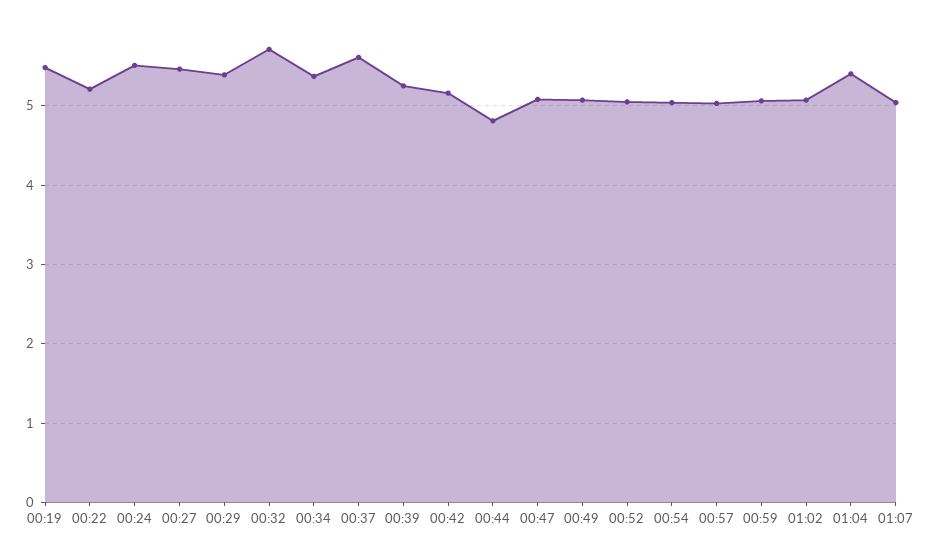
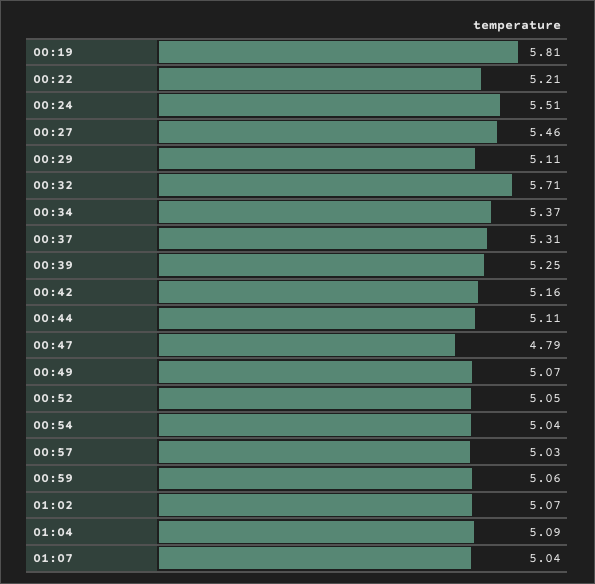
  {
-   "00:19": 5.5,
+   "00:19": 5.81,
    "00:22": 5.21,
    "00:24": 5.51,
    "00:27": 5.46,
-   "00:29": 5.4,
+   "00:29": 5.11,
    "00:32": 5.71,
    "00:34": 5.37,
-   "00:37": 5.6,
+   "00:37": 5.31,
    "00:39": 5.25,
    "00:42": 5.16,
-   "00:44": 4.8,
+   "00:44": 5.11,
-   "00:47": 5.1,
+   "00:47": 4.79,
    "00:49": 5.07,
    "00:52": 5.05,
    "00:54": 5.04,
    "00:57": 5.03,
    "00:59": 5.06,
    "01:02": 5.07,
-   "01:04": 5.4,
+   "01:04": 5.09,
    "01:07": 5.04
  }

